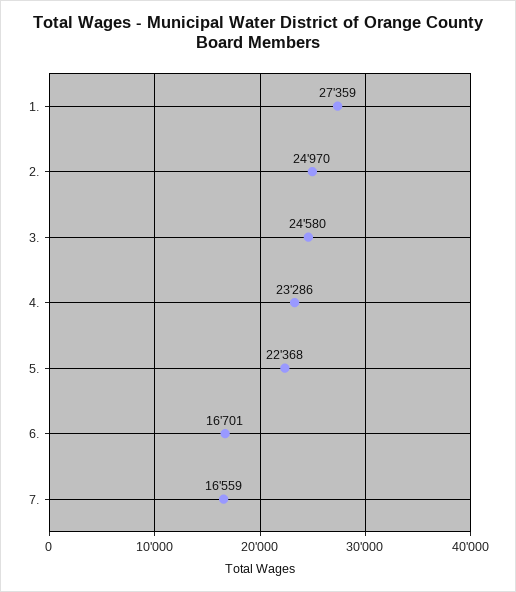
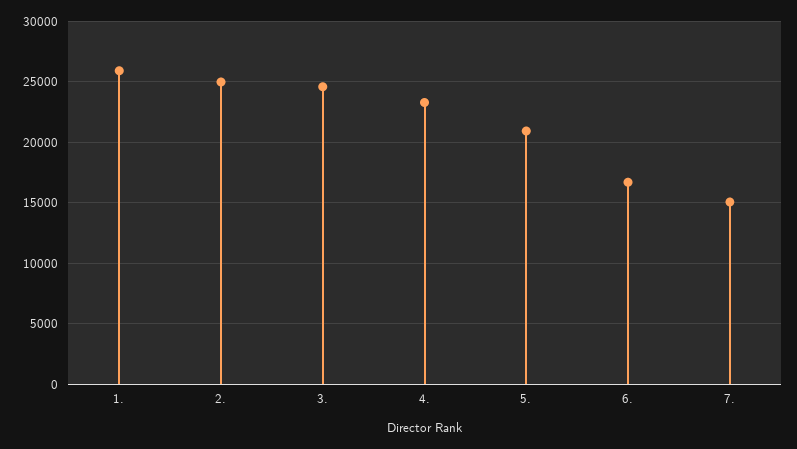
  {
-   "1.": 27359,
+   "1.": 26000,
    "2.": 24970,
    "3.": 24580,
    "4.": 23286,
-   "5.": 22368,
+   "5.": 21000,
    "6.": 16701,
-   "7.": 16559
+   "7.": 15000
  }

